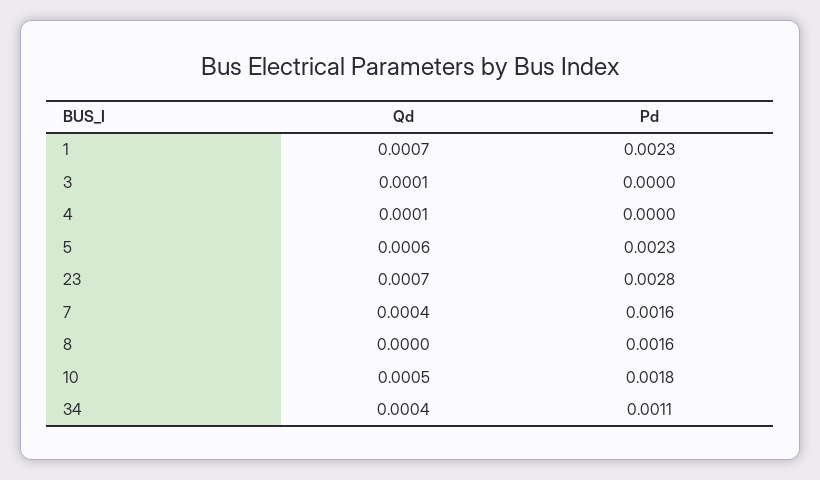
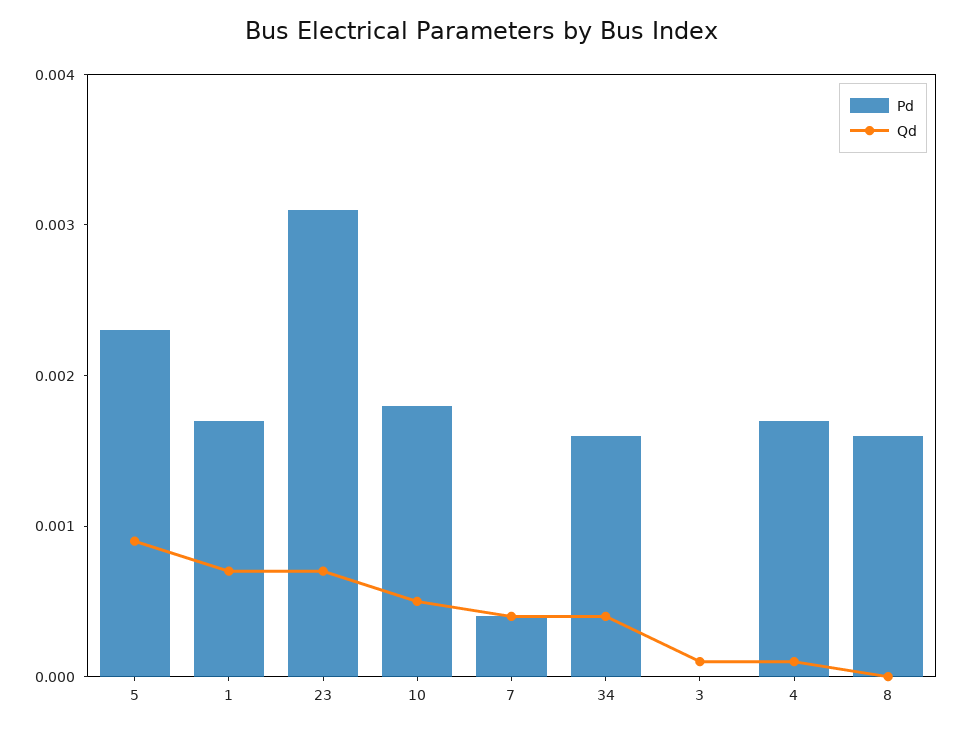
  {
    "Qd": {
      "1": 0.0007,
      "3": 0.0001,
      "4": 0.0001,
-     "5": 0.0006,
+     "5": 0.0009,
      "23": 0.0007,
      "7": 0.0004,
      "8": 0,
      "10": 0.0005,
      "34": 0.0004
    },
    "Pd": {
-     "1": 0.0023,
+     "1": 0.0017,
      "3": 0,
-     "4": 0,
+     "4": 0.0017,
      "5": 0.0023,
-     "23": 0.0028,
+     "23": 0.0031,
-     "7": 0.0016,
+     "7": 0.0004,
      "8": 0.0016,
      "10": 0.0018,
-     "34": 0.0011
+     "34": 0.0016
    }
  }

